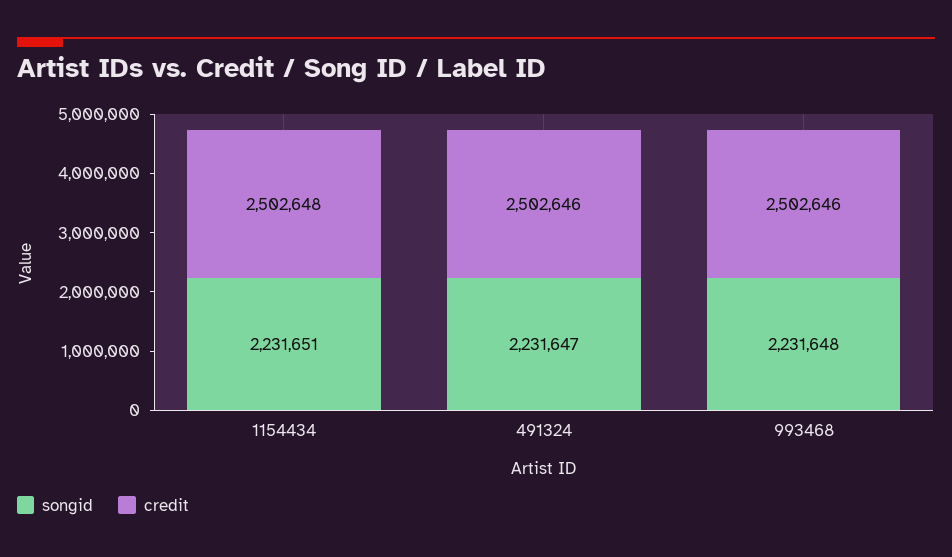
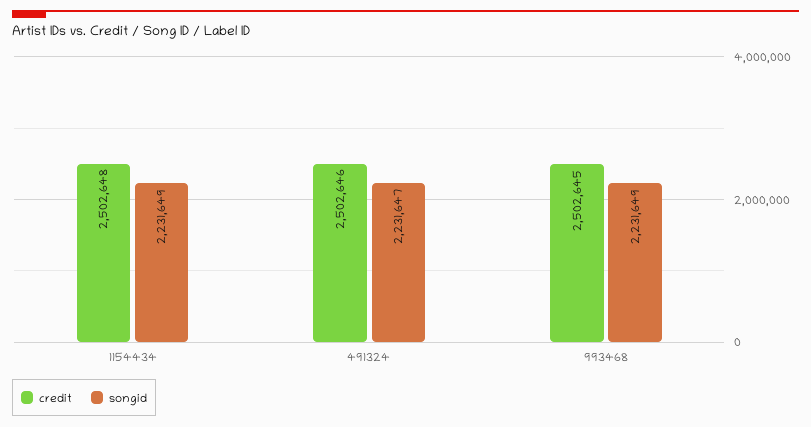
  {
    "songid": {
-     "1154434": 2231651,
+     "1154434": 2231649,
      "491324": 2231647,
-     "993468": 2231648
+     "993468": 2231649
    },
    "credit": {
      "1154434": 2502648,
      "491324": 2502646,
-     "993468": 2502646
+     "993468": 2502645
    }
  }

